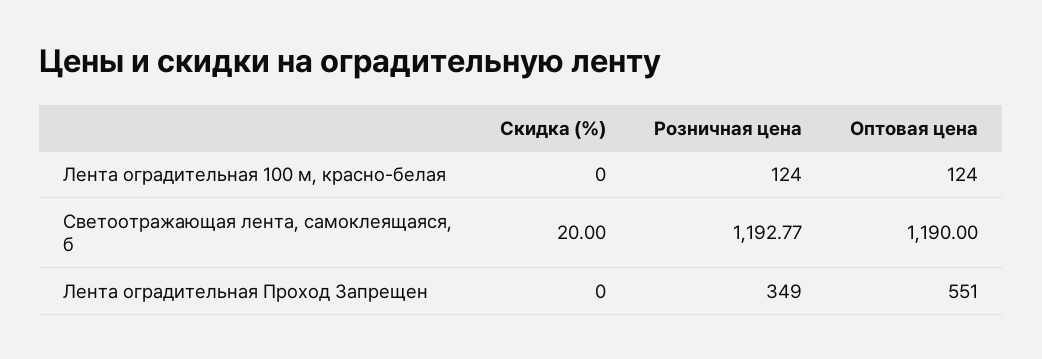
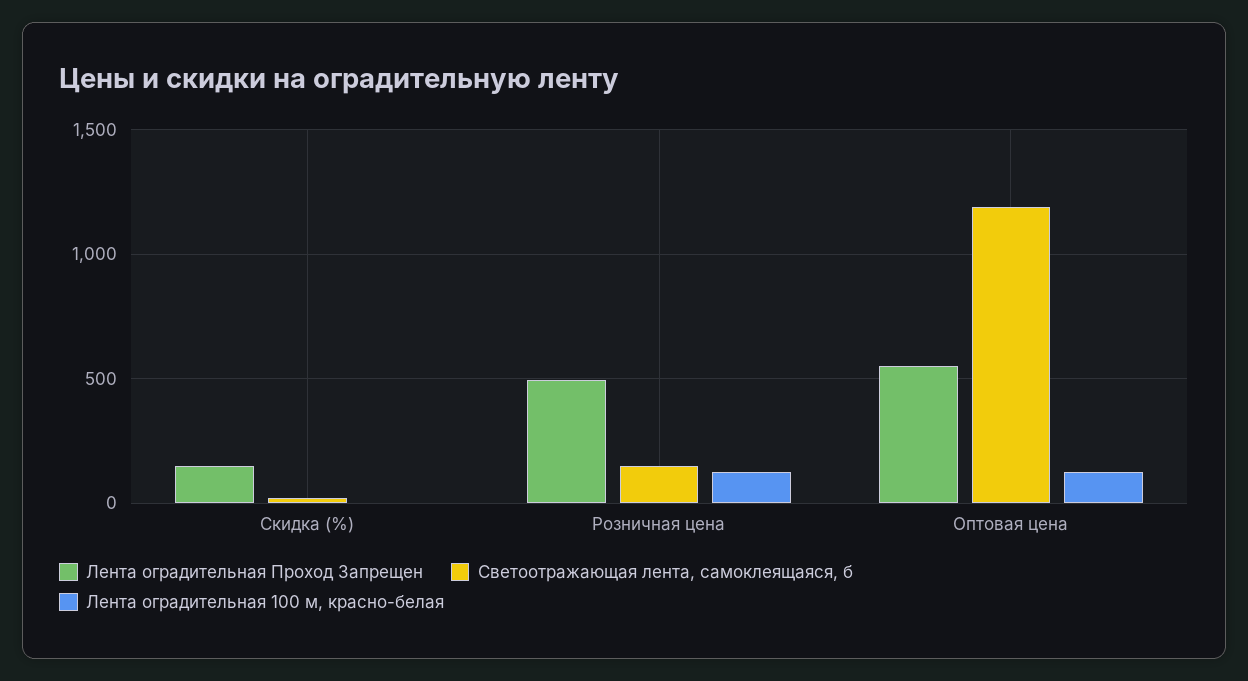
  {
    "Лента оградительная 100 м, красно-белая": {
      "Скидка (%)": 0,
      "Розничная цена": 124,
      "Оптовая цена": 124
    },
    "Светоотражающая лента, самоклеящаяся, б": {
      "Скидка (%)": 20,
-     "Розничная цена": 1192.77,
+     "Розничная цена": 150,
      "Оптовая цена": 1190
    },
    "Лента оградительная Проход Запрещен": {
-     "Скидка (%)": 0,
+     "Скидка (%)": 150,
-     "Розничная цена": 349,
+     "Розничная цена": 500,
      "Оптовая цена": 551
    }
  }

